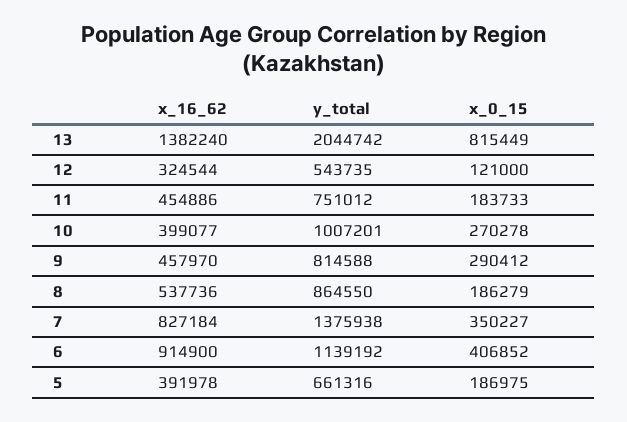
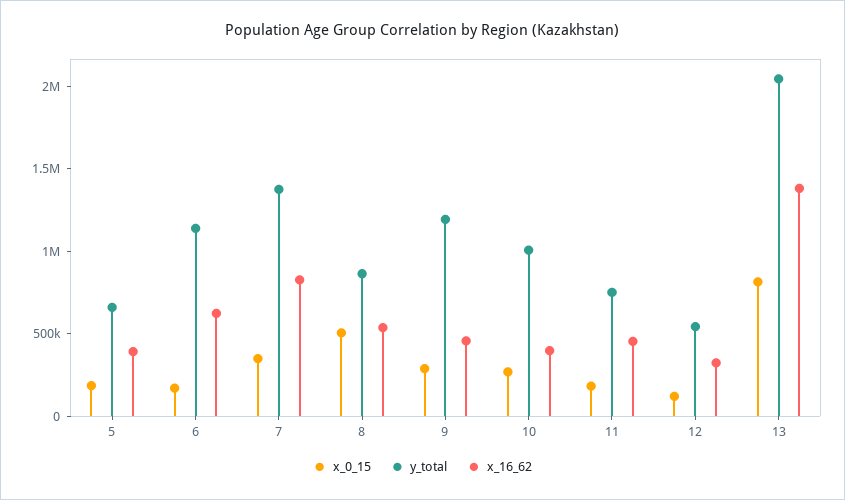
  {
    "x_16_62": {
      "13": 1382240,
      "12": 324544,
      "11": 454886,
      "10": 399077,
      "9": 457970,
      "8": 537736,
      "7": 827184,
-     "6": 914900,
+     "6": 600000,
      "5": 391978
    },
    "y_total": {
      "13": 2044742,
      "12": 543735,
      "11": 751012,
      "10": 1007201,
-     "9": 814588,
+     "9": 1200000,
      "8": 864550,
      "7": 1375938,
      "6": 1139192,
      "5": 661316
    },
    "x_0_15": {
      "13": 815449,
      "12": 121000,
      "11": 183733,
      "10": 270278,
      "9": 290412,
-     "8": 186279,
+     "8": 500000,
      "7": 350227,
-     "6": 406852,
+     "6": 200000,
      "5": 186975
    }
  }

